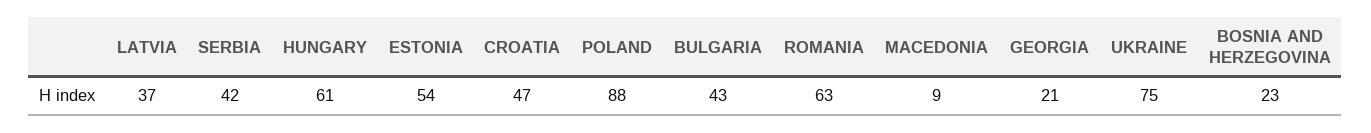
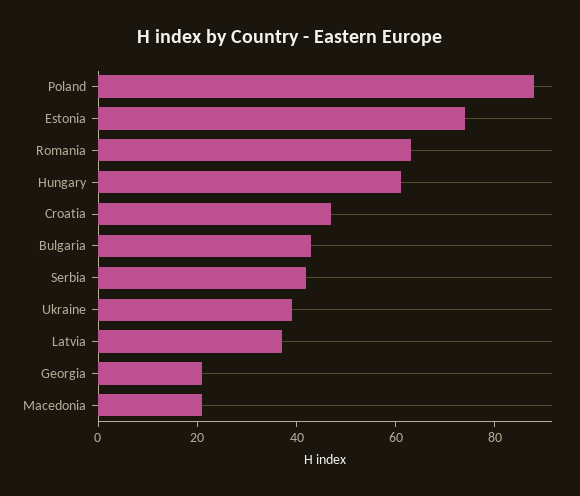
  {
    "LATVIA": 37,
    "SERBIA": 42,
    "HUNGARY": 61,
-   "ESTONIA": 54,
+   "ESTONIA": 75,
    "CROATIA": 47,
    "POLAND": 88,
    "BULGARIA": 43,
    "ROMANIA": 63,
-   "MACEDONIA": 9,
+   "MACEDONIA": 20,
    "GEORGIA": 21,
-   "UKRAINE": 75,
+   "UKRAINE": 40
-   "BOSNIA AND HERZEGOVINA": 23
  }

